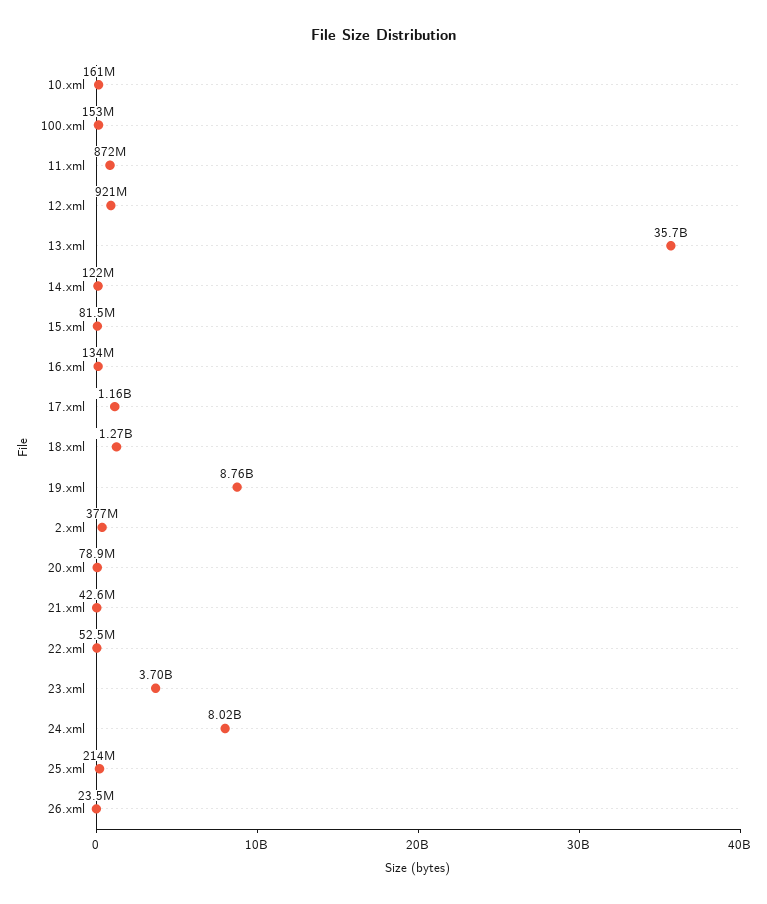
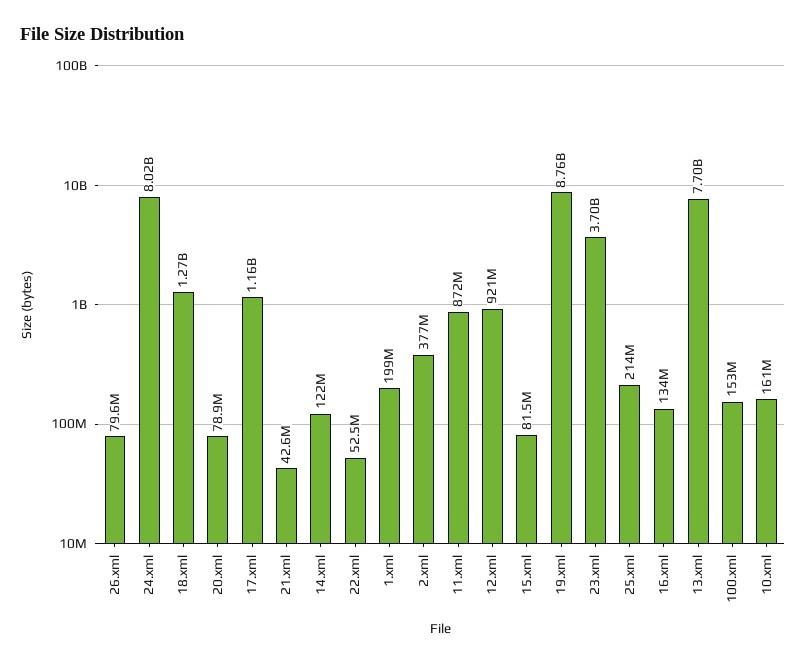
  {
    "10.xml": 161000000,
    "100.xml": 153000000,
    "11.xml": 872000000,
    "12.xml": 921000000,
-   "13.xml": 35700000000,
+   "13.xml": 7700000000,
    "14.xml": 122000000,
    "15.xml": 81500000,
    "16.xml": 134000000,
    "17.xml": 1160000000,
    "18.xml": 1270000000,
    "19.xml": 8760000000,
    "2.xml": 377000000,
    "20.xml": 78900000,
    "21.xml": 42600000,
    "22.xml": 52500000,
    "23.xml": 3700000000,
    "24.xml": 8020000000,
    "25.xml": 214000000,
-   "26.xml": 23500000
+   "26.xml": 79600000,
+   "1.xml": 199000000
  }

